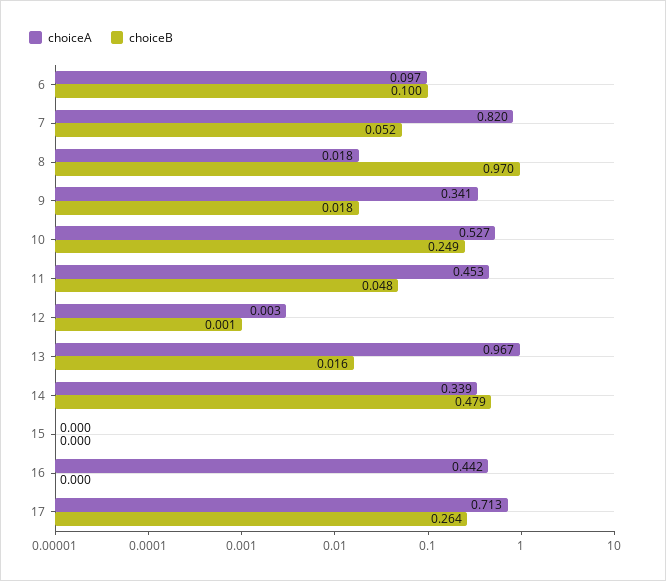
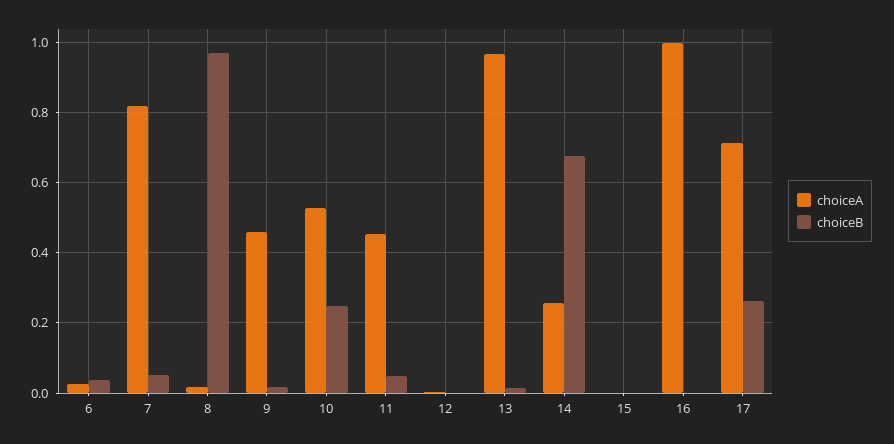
  {
    "choiceA": {
-     "6": 0.097,
+     "6": 0.02,
      "7": 0.82,
      "8": 0.018,
-     "9": 0.341,
+     "9": 0.46,
      "10": 0.527,
      "11": 0.453,
      "12": 0.003,
      "13": 0.967,
-     "14": 0.339,
+     "14": 0.26,
      "15": 0,
-     "16": 0.442,
+     "16": 1,
      "17": 0.713
    },
    "choiceB": {
-     "6": 0.1,
+     "6": 0.04,
      "7": 0.052,
      "8": 0.97,
      "9": 0.018,
      "10": 0.249,
      "11": 0.048,
      "12": 0.001,
      "13": 0.016,
-     "14": 0.479,
+     "14": 0.68,
      "15": 0,
      "16": 0,
      "17": 0.264
    }
  }

